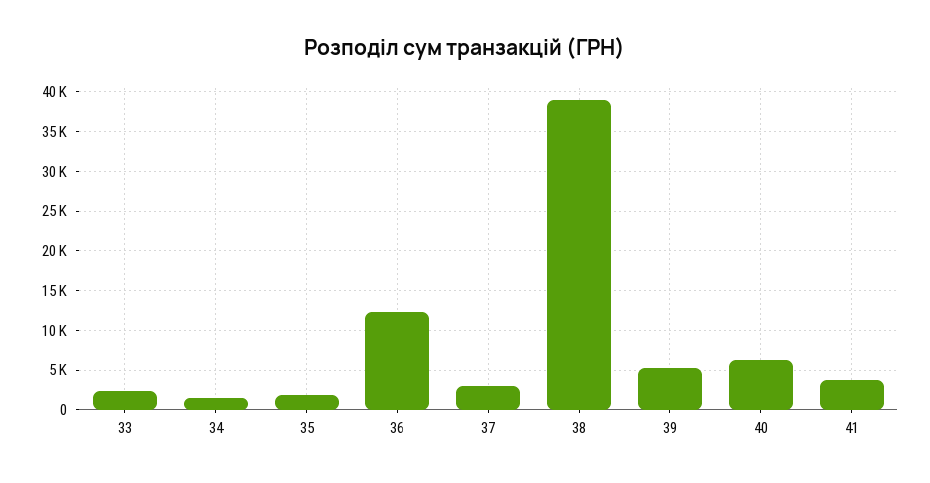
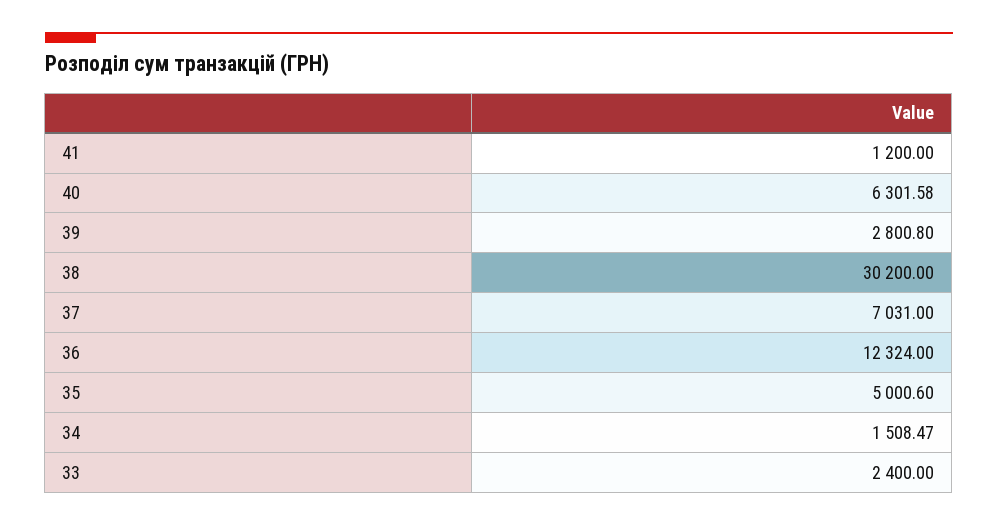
  {
    "33": 2400,
    "34": 1508.47,
-   "35": 2000,
+   "35": 5000.6,
    "36": 12324,
-   "37": 3000,
+   "37": 7031,
-   "38": 39000,
+   "38": 30200,
-   "39": 5000,
+   "39": 2800.8,
    "40": 6301.58,
-   "41": 4000
+   "41": 1200
  }

